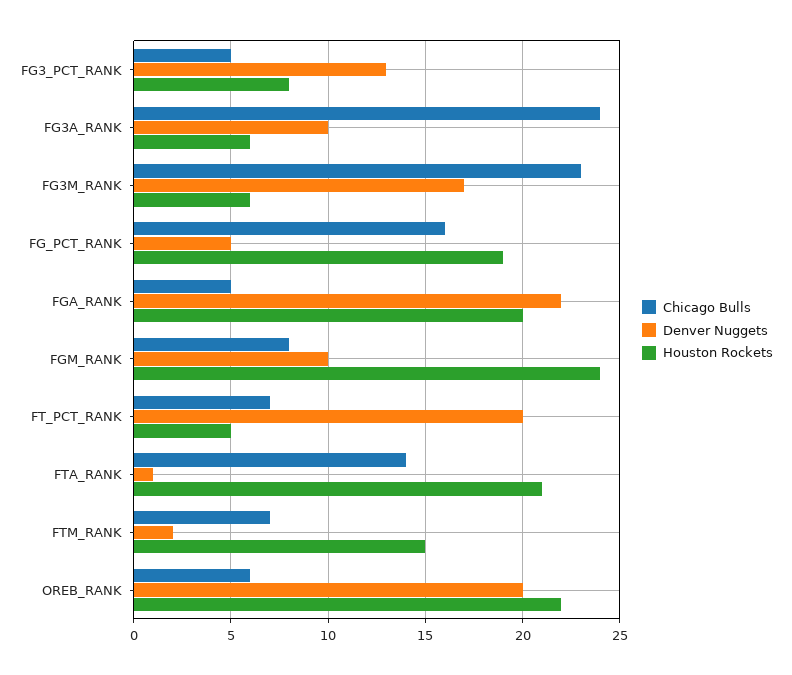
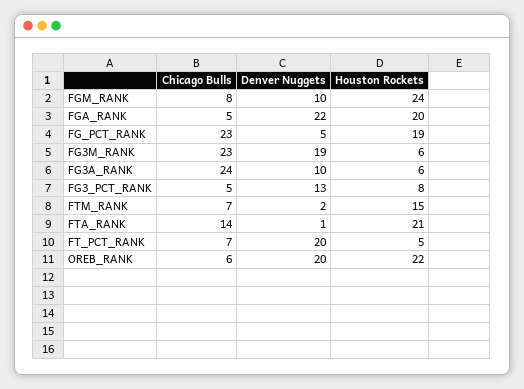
  {
    "Chicago Bulls": {
      "FG3_PCT_RANK": 5,
      "FG3A_RANK": 24,
      "FG3M_RANK": 23,
-     "FG_PCT_RANK": 16,
+     "FG_PCT_RANK": 23,
      "FGA_RANK": 5,
      "FGM_RANK": 8,
      "FT_PCT_RANK": 7,
      "FTA_RANK": 14,
      "FTM_RANK": 7,
      "OREB_RANK": 6
    },
    "Denver Nuggets": {
      "FG3_PCT_RANK": 13,
      "FG3A_RANK": 10,
-     "FG3M_RANK": 17,
+     "FG3M_RANK": 19,
      "FG_PCT_RANK": 5,
      "FGA_RANK": 22,
      "FGM_RANK": 10,
      "FT_PCT_RANK": 20,
      "FTA_RANK": 1,
      "FTM_RANK": 2,
      "OREB_RANK": 20
    },
    "Houston Rockets": {
      "FG3_PCT_RANK": 8,
      "FG3A_RANK": 6,
      "FG3M_RANK": 6,
      "FG_PCT_RANK": 19,
      "FGA_RANK": 20,
      "FGM_RANK": 24,
      "FT_PCT_RANK": 5,
      "FTA_RANK": 21,
      "FTM_RANK": 15,
      "OREB_RANK": 22
    }
  }

